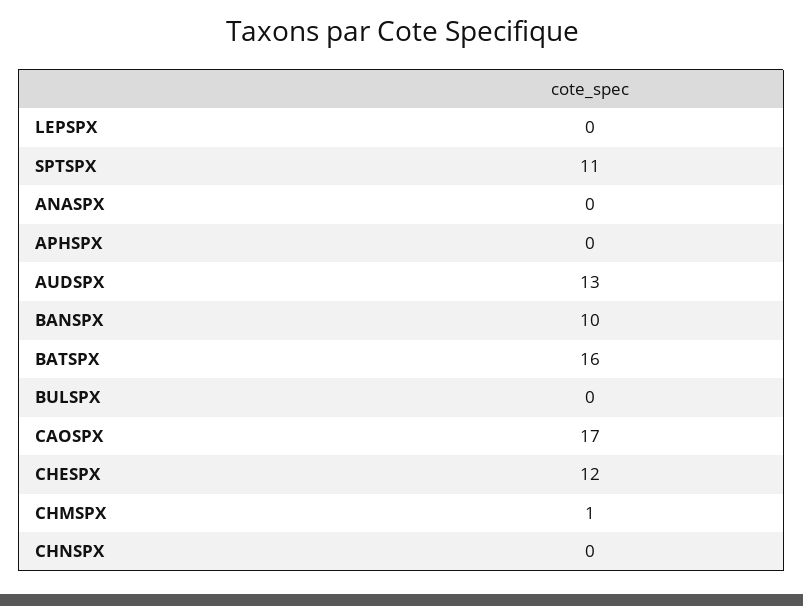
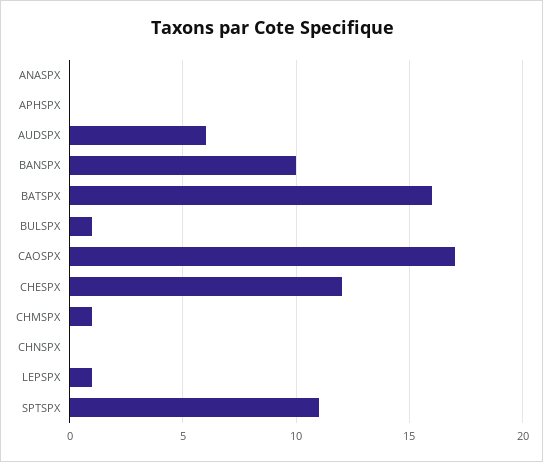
  {
-   "LEPSPX": 0,
+   "LEPSPX": 1,
    "SPTSPX": 11,
    "ANASPX": 0,
    "APHSPX": 0,
-   "AUDSPX": 13,
+   "AUDSPX": 6,
    "BANSPX": 10,
    "BATSPX": 16,
-   "BULSPX": 0,
+   "BULSPX": 1,
    "CAOSPX": 17,
    "CHESPX": 12,
    "CHMSPX": 1,
    "CHNSPX": 0
  }

